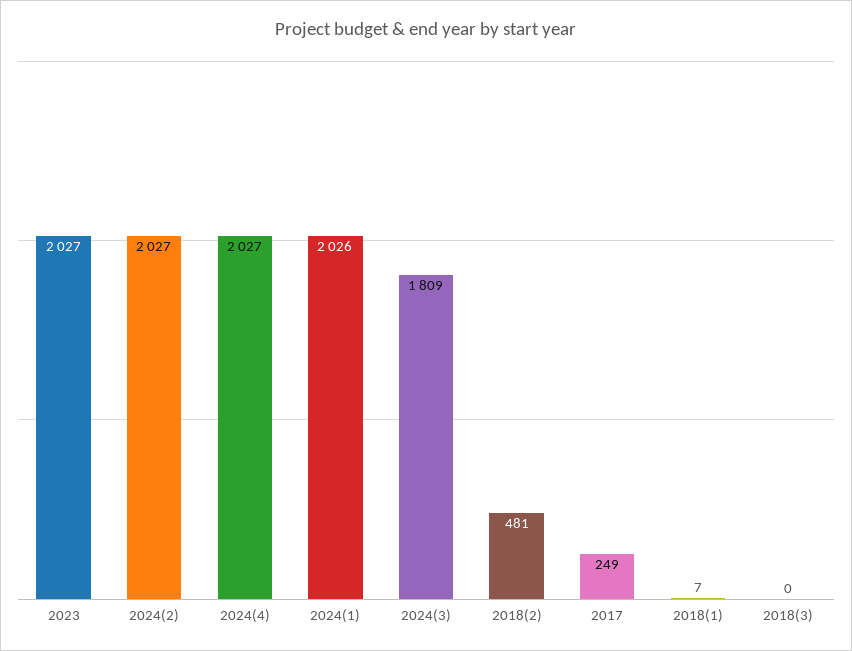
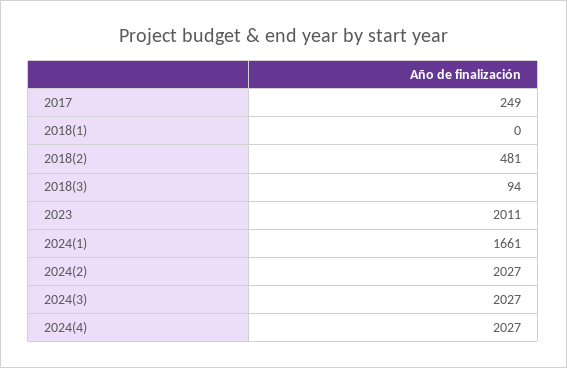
  {
-   "2023": 2027,
+   "2023": 2011,
    "2024(2)": 2027,
    "2024(4)": 2027,
-   "2024(1)": 2026,
+   "2024(1)": 1661,
-   "2024(3)": 1809,
+   "2024(3)": 2027,
    "2018(2)": 481,
    "2017": 249,
-   "2018(1)": 7,
+   "2018(1)": 0,
-   "2018(3)": 0
+   "2018(3)": 94
  }

